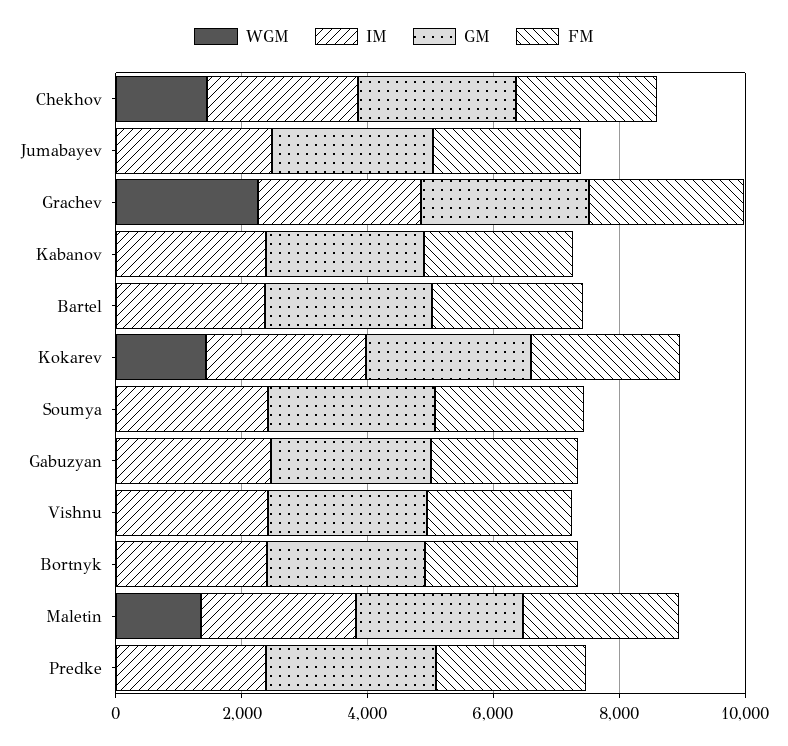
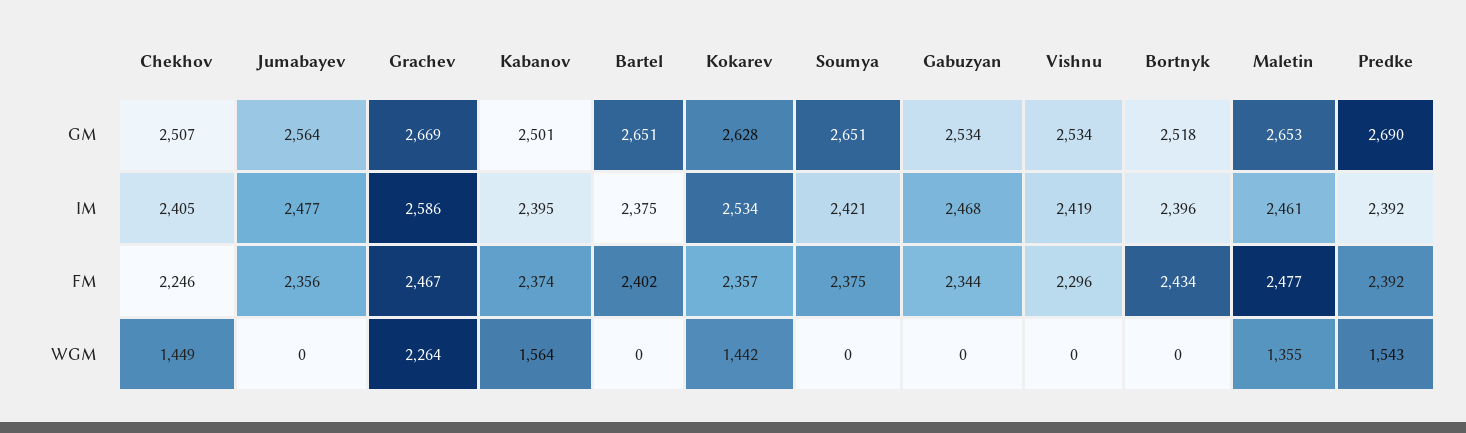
  {
    "WGM": {
      "Chekhov": 1449,
      "Jumabayev": 0,
      "Grachev": 2264,
-     "Kabanov": 0,
+     "Kabanov": 1564,
      "Bartel": 0,
      "Kokarev": 1442,
      "Soumya": 0,
      "Gabuzyan": 0,
      "Vishnu": 0,
      "Bortnyk": 0,
      "Maletin": 1355,
-     "Predke": 0
+     "Predke": 1543
    },
    "IM": {
      "Chekhov": 2405,
      "Jumabayev": 2477,
      "Grachev": 2586,
      "Kabanov": 2395,
      "Bartel": 2375,
      "Kokarev": 2534,
      "Soumya": 2421,
      "Gabuzyan": 2468,
      "Vishnu": 2419,
      "Bortnyk": 2396,
      "Maletin": 2461,
      "Predke": 2392
    },
    "GM": {
      "Chekhov": 2507,
      "Jumabayev": 2564,
      "Grachev": 2669,
      "Kabanov": 2501,
      "Bartel": 2651,
      "Kokarev": 2628,
      "Soumya": 2651,
      "Gabuzyan": 2534,
      "Vishnu": 2534,
      "Bortnyk": 2518,
      "Maletin": 2653,
      "Predke": 2690
    },
    "FM": {
      "Chekhov": 2246,
      "Jumabayev": 2356,
      "Grachev": 2467,
      "Kabanov": 2374,
      "Bartel": 2402,
      "Kokarev": 2357,
      "Soumya": 2375,
      "Gabuzyan": 2344,
      "Vishnu": 2296,
      "Bortnyk": 2434,
      "Maletin": 2477,
      "Predke": 2392
    }
  }

